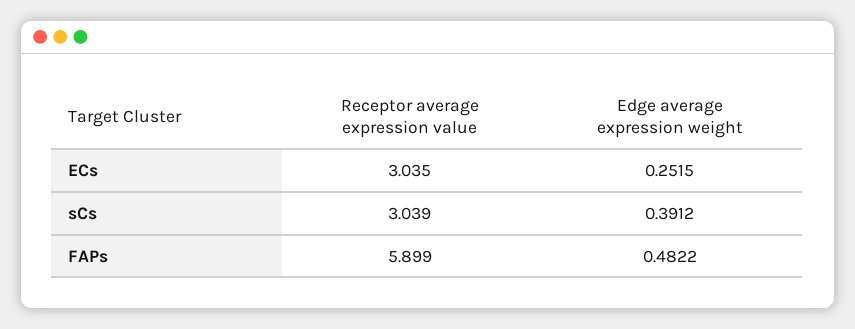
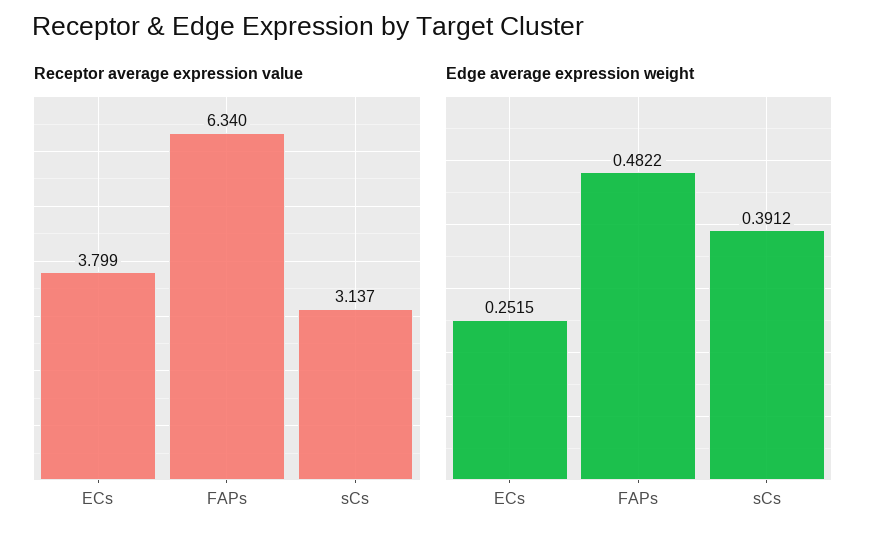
  {
    "Receptor average expression value": {
-     "ECs": 3.035,
+     "ECs": 3.799,
-     "sCs": 3.039,
+     "sCs": 3.137,
-     "FAPs": 5.899
+     "FAPs": 6.34
    },
    "Edge average expression weight": {
      "ECs": 0.2515,
      "sCs": 0.3912,
      "FAPs": 0.4822
    }
  }

